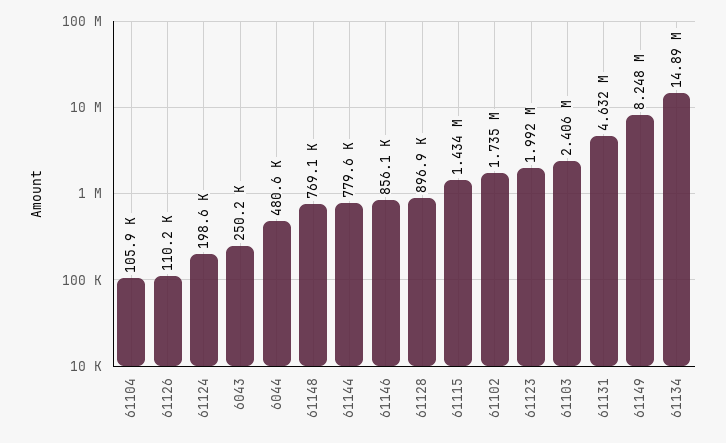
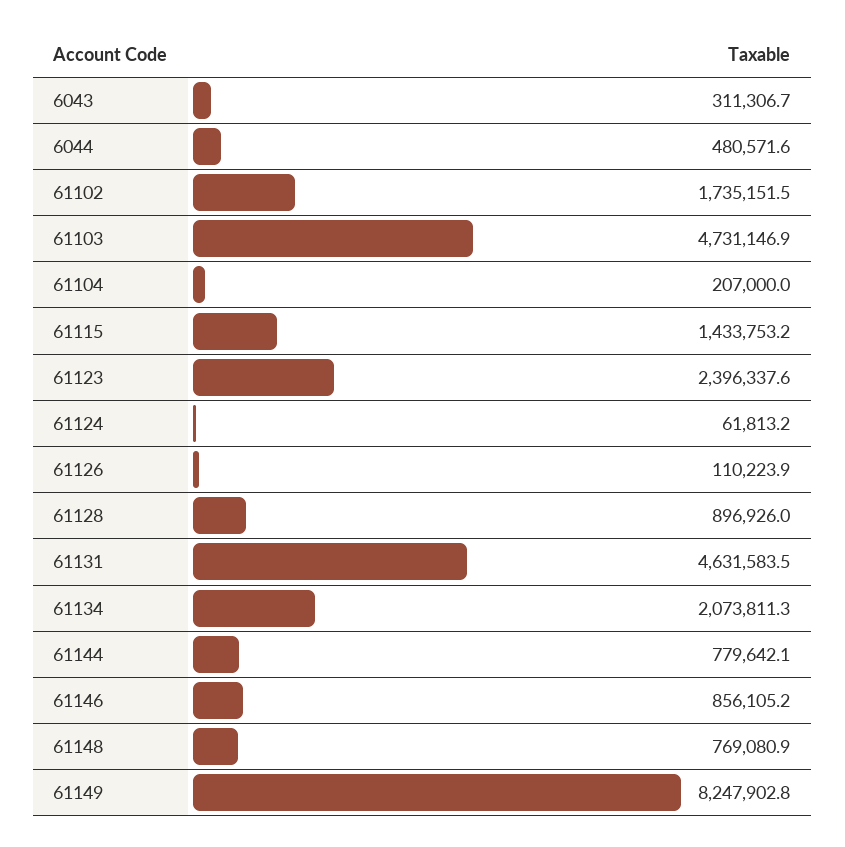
  {
-   "61104": 105900,
+   "61104": 207000,
    "61126": 110223.9,
-   "61124": 198600,
+   "61124": 61813.2,
-   "6043": 250200,
+   "6043": 311306.7,
    "6044": 480571.6,
    "61148": 769080.9,
    "61144": 779642.1,
    "61146": 856105.2,
    "61128": 896926,
    "61115": 1433753.2,
    "61102": 1735151.5,
-   "61123": 1992000,
+   "61123": 2396337.6,
-   "61103": 2406000,
+   "61103": 4731146.9,
    "61131": 4631583.5,
    "61149": 8247902.8,
-   "61134": 14890000
+   "61134": 2073811.3
  }

